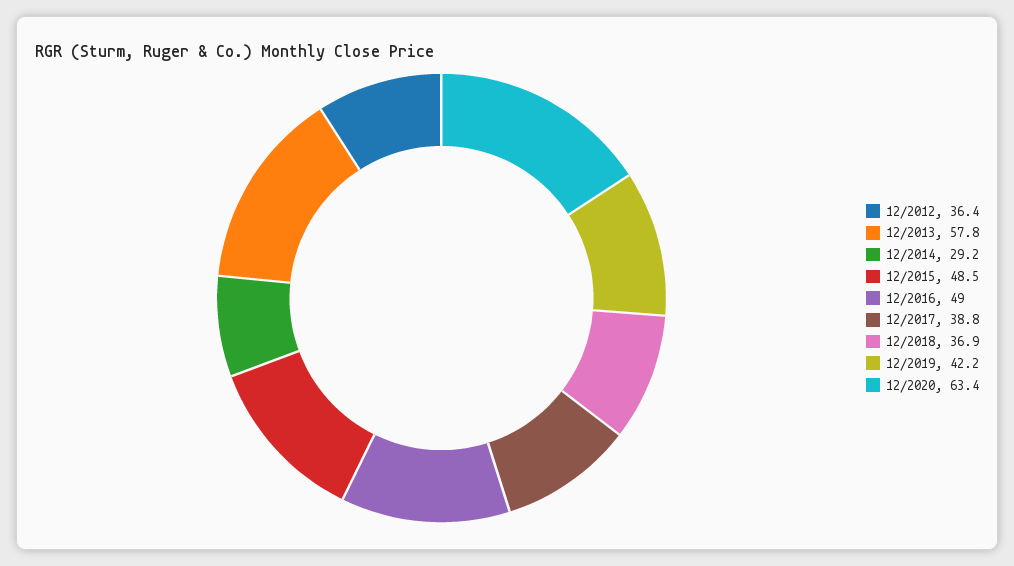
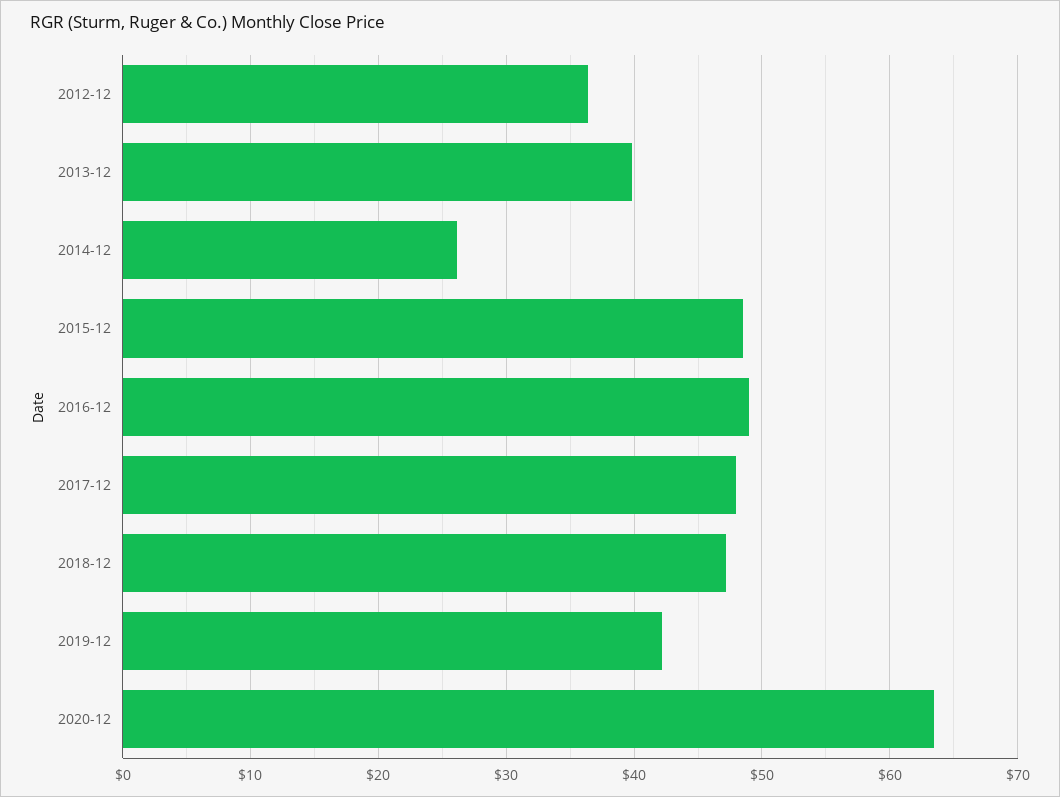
  {
    "12/2012": 36.4,
-   "12/2013": 57.8,
+   "12/2013": 40,
-   "12/2014": 29.2,
+   "12/2014": 26,
    "12/2015": 48.5,
    "12/2016": 49,
-   "12/2017": 38.8,
+   "12/2017": 48,
-   "12/2018": 36.9,
+   "12/2018": 47,
    "12/2019": 42.2,
    "12/2020": 63.4
  }

